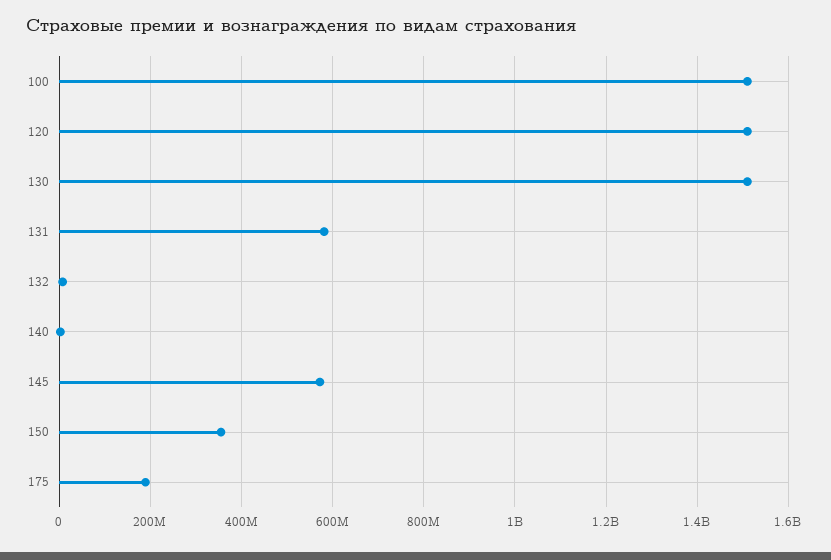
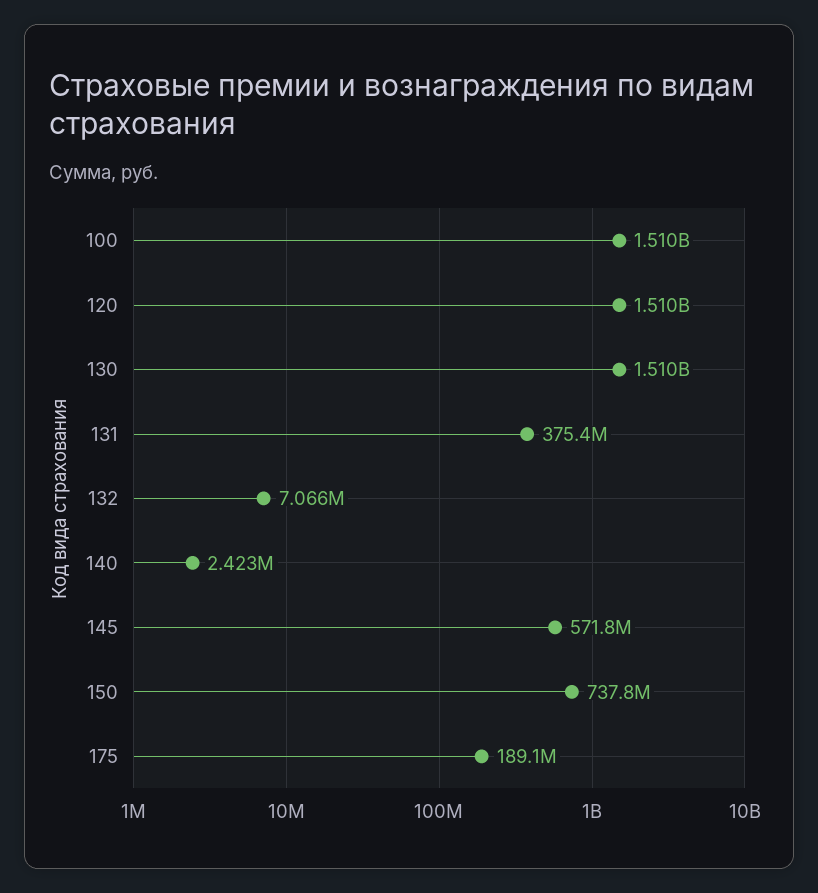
  {
    "100": 1510000000,
    "120": 1510000000,
    "130": 1510000000,
-   "131": 580000000,
+   "131": 375400000,
    "132": 7066000,
    "140": 2423000,
    "145": 571800000,
-   "150": 360000000,
+   "150": 737800000,
    "175": 189100000
  }

